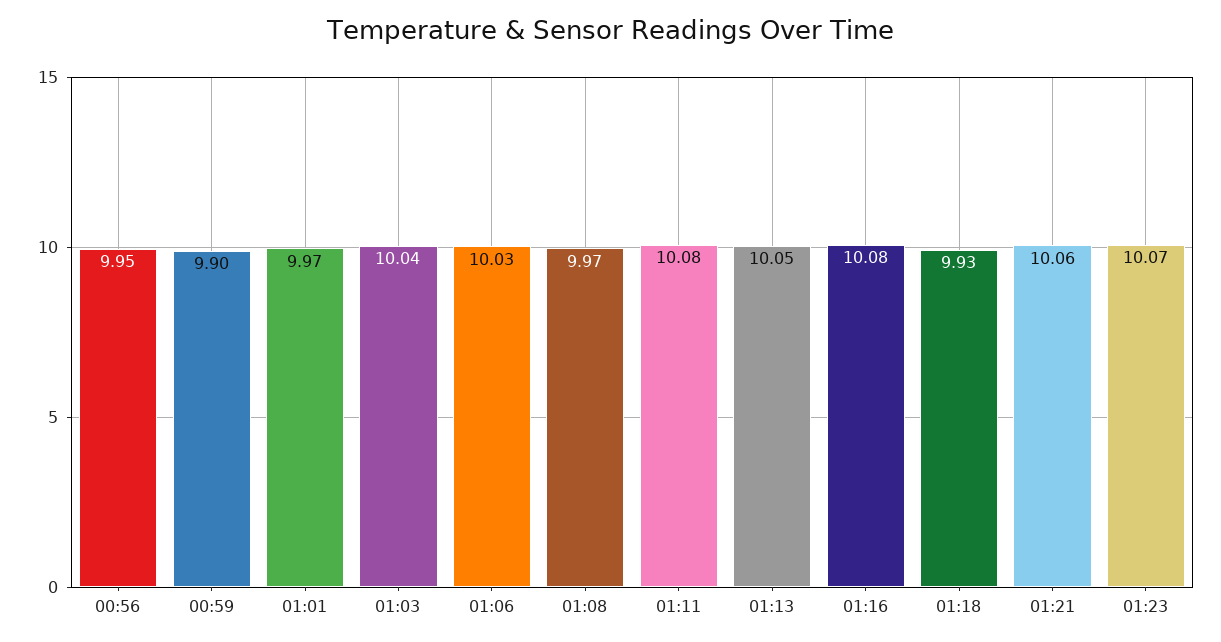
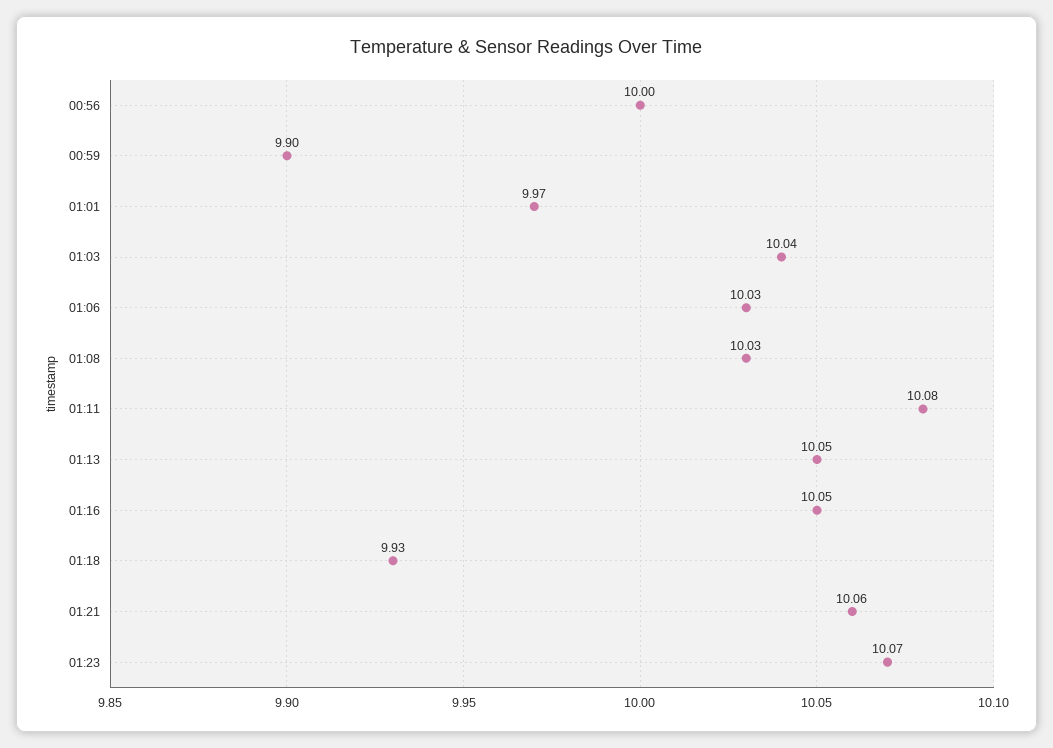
  {
-   "00:56": 9.95,
+   "00:56": 10,
    "00:59": 9.9,
    "01:01": 9.97,
    "01:03": 10.04,
    "01:06": 10.03,
-   "01:08": 9.97,
+   "01:08": 10.03,
    "01:11": 10.08,
    "01:13": 10.05,
-   "01:16": 10.08,
+   "01:16": 10.05,
    "01:18": 9.93,
    "01:21": 10.06,
    "01:23": 10.07
  }

